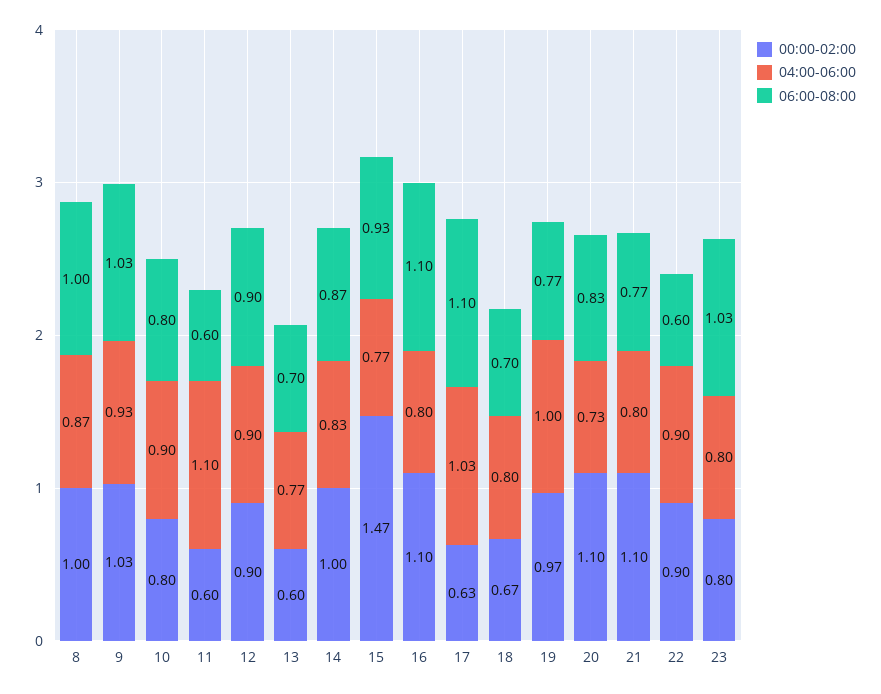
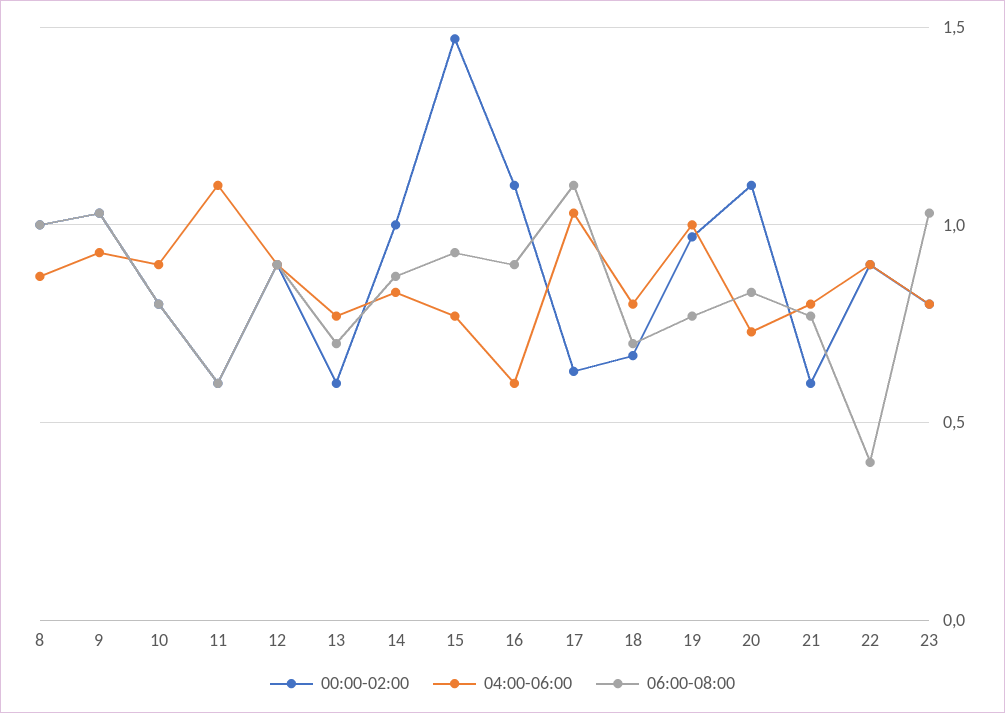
  {
    "00:00-02:00": {
      "8": 1,
      "9": 1.03,
      "10": 0.8,
      "11": 0.6,
      "12": 0.9,
      "13": 0.6,
      "14": 1,
      "15": 1.47,
      "16": 1.1,
      "17": 0.63,
      "18": 0.67,
      "19": 0.97,
      "20": 1.1,
-     "21": 1.1,
+     "21": 0.6,
      "22": 0.9,
      "23": 0.8
    },
    "04:00-06:00": {
      "8": 0.87,
      "9": 0.93,
      "10": 0.9,
      "11": 1.1,
      "12": 0.9,
      "13": 0.77,
      "14": 0.83,
      "15": 0.77,
-     "16": 0.8,
+     "16": 0.6,
      "17": 1.03,
      "18": 0.8,
      "19": 1,
      "20": 0.73,
      "21": 0.8,
      "22": 0.9,
      "23": 0.8
    },
    "06:00-08:00": {
      "8": 1,
      "9": 1.03,
      "10": 0.8,
      "11": 0.6,
      "12": 0.9,
      "13": 0.7,
      "14": 0.87,
      "15": 0.93,
-     "16": 1.1,
+     "16": 0.9,
      "17": 1.1,
      "18": 0.7,
      "19": 0.77,
      "20": 0.83,
      "21": 0.77,
-     "22": 0.6,
+     "22": 0.4,
      "23": 1.03
    }
  }

